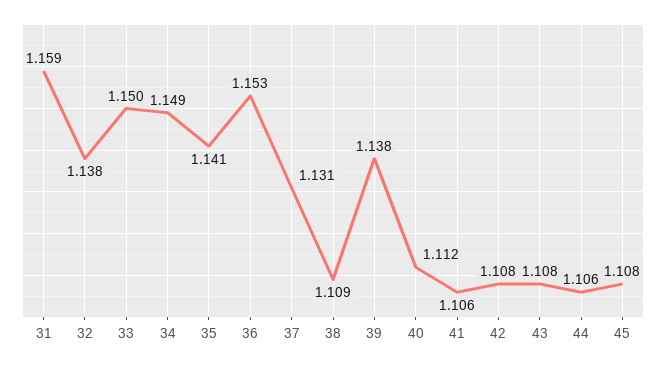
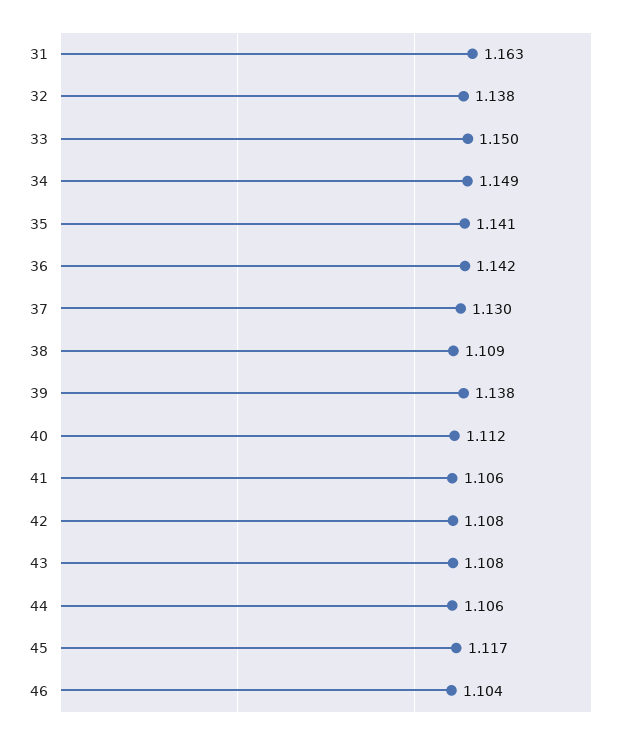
  {
-   "31": 1.159,
+   "31": 1.163,
    "32": 1.138,
    "33": 1.15,
    "34": 1.149,
    "35": 1.141,
-   "36": 1.153,
+   "36": 1.142,
-   "37": 1.131,
+   "37": 1.13,
    "38": 1.109,
    "39": 1.138,
    "40": 1.112,
    "41": 1.106,
    "42": 1.108,
    "43": 1.108,
    "44": 1.106,
-   "45": 1.108
+   "45": 1.117,
+   "46": 1.104
  }

